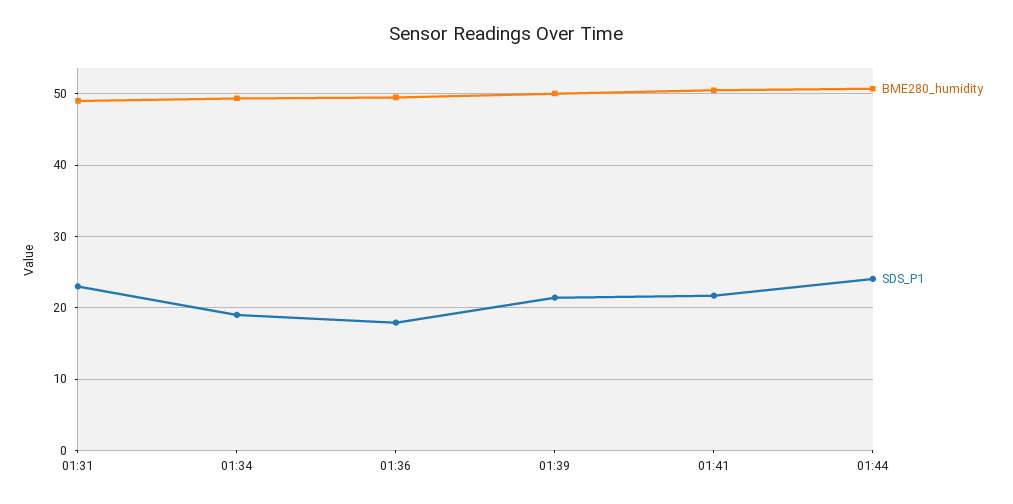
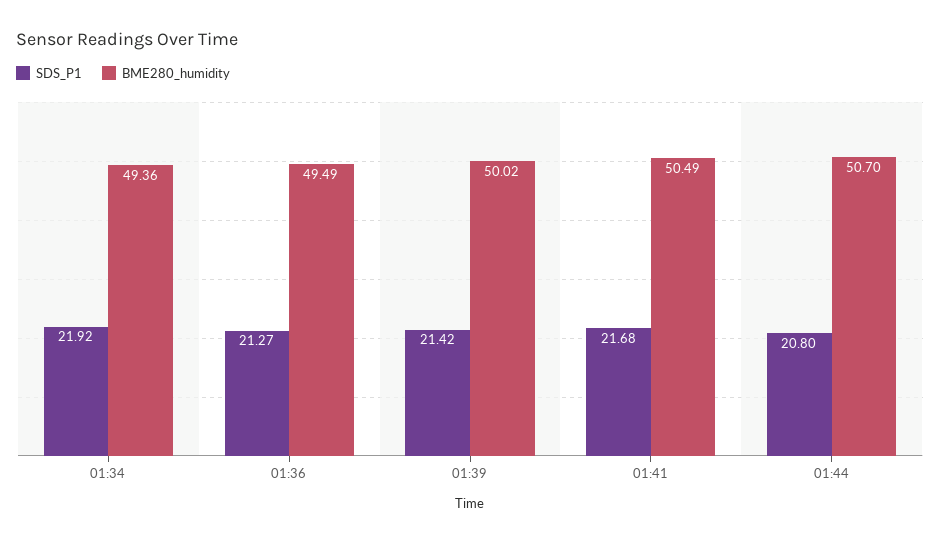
  {
    "BME280_humidity": {
-     "01:31": 49,
      "01:34": 49.36,
      "01:36": 49.49,
      "01:39": 50.02,
      "01:41": 50.49,
      "01:44": 50.7
    },
    "SDS_P1": {
-     "01:31": 23,
-     "01:34": 19,
+     "01:34": 21.92,
-     "01:36": 18,
+     "01:36": 21.27,
      "01:39": 21.42,
      "01:41": 21.68,
-     "01:44": 24
+     "01:44": 20.8
    }
  }

